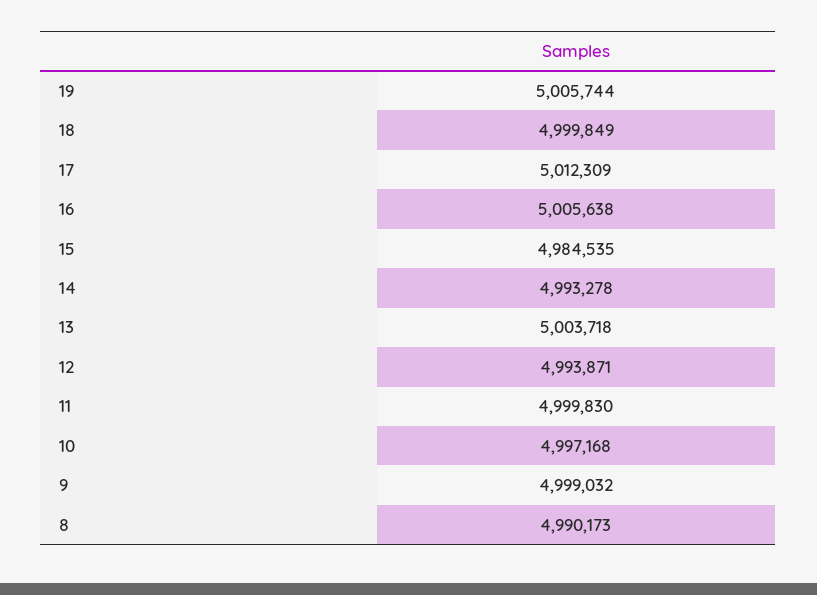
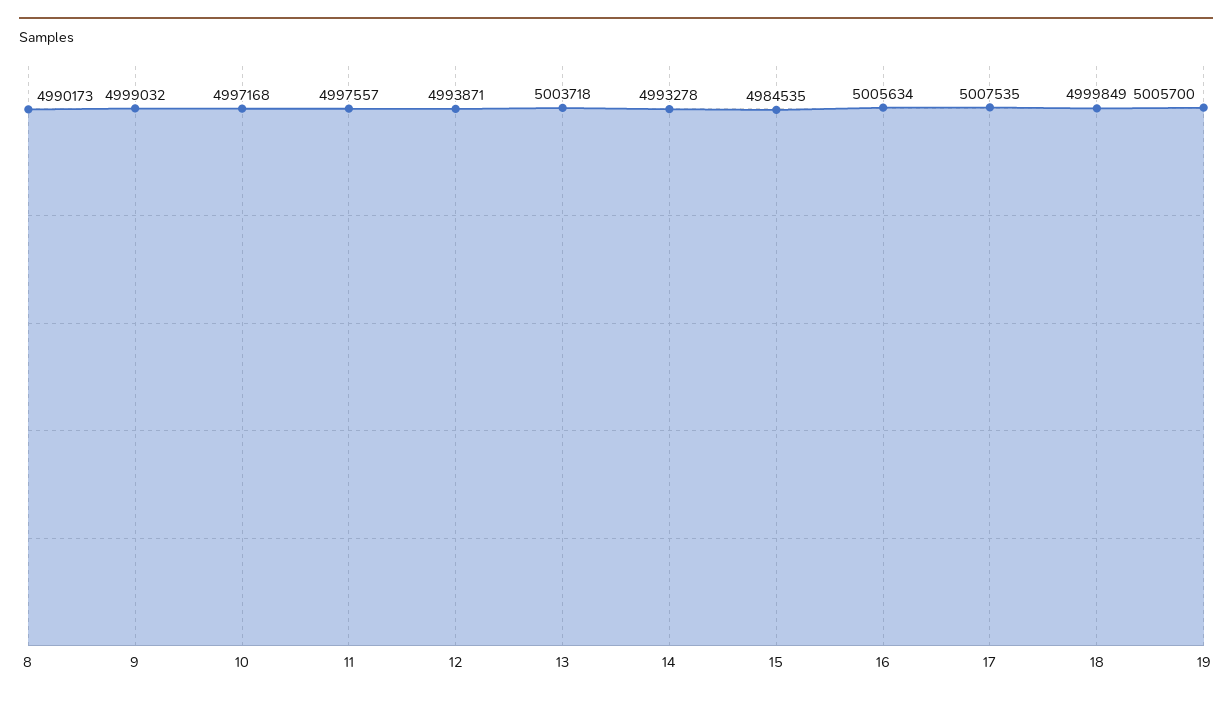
  {
-   "19": 5005744,
+   "19": 5005700,
    "18": 4999849,
-   "17": 5012309,
+   "17": 5007535,
-   "16": 5005638,
+   "16": 5005634,
    "15": 4984535,
    "14": 4993278,
    "13": 5003718,
    "12": 4993871,
-   "11": 4999830,
+   "11": 4997557,
    "10": 4997168,
    "9": 4999032,
    "8": 4990173
  }

